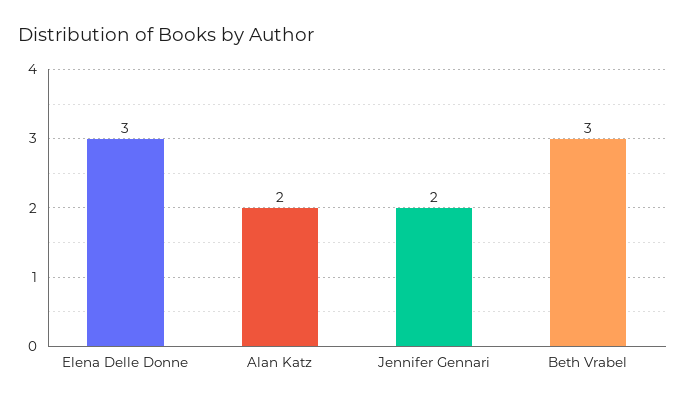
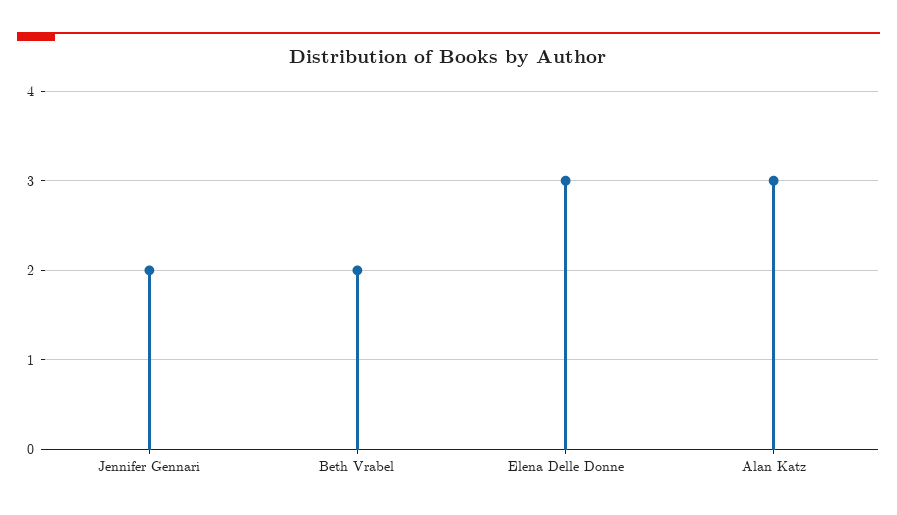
  {
    "Elena Delle Donne": 3,
-   "Alan Katz": 2,
+   "Alan Katz": 3,
    "Jennifer Gennari": 2,
-   "Beth Vrabel": 3
+   "Beth Vrabel": 2
  }

